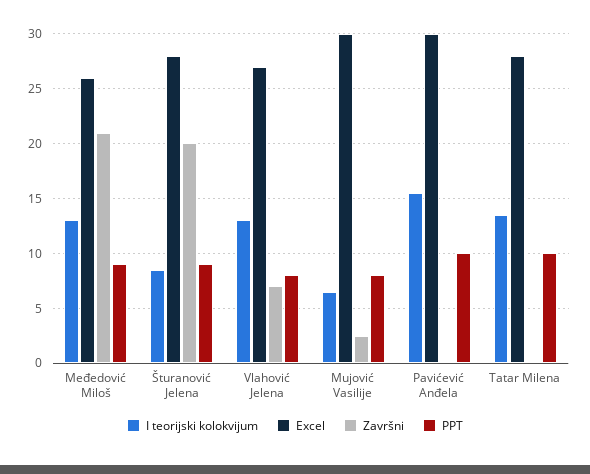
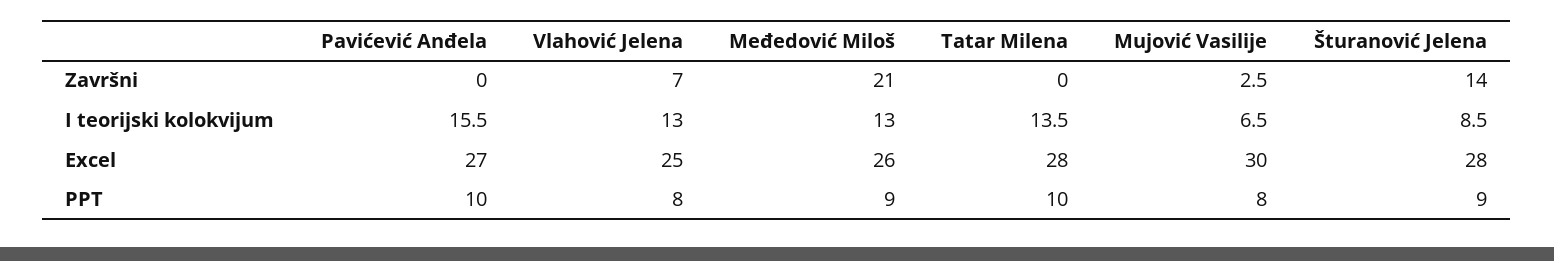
  {
    "I teorijski kolokvijum": {
      "Međedović Miloš": 13,
      "Šturanović Jelena": 8.5,
      "Vlahović Jelena": 13,
      "Mujović Vasilije": 6.5,
      "Pavićević Anđela": 15.5,
      "Tatar Milena": 13.5
    },
    "Excel": {
      "Međedović Miloš": 26,
      "Šturanović Jelena": 28,
-     "Vlahović Jelena": 27,
+     "Vlahović Jelena": 25,
      "Mujović Vasilije": 30,
-     "Pavićević Anđela": 30,
+     "Pavićević Anđela": 27,
      "Tatar Milena": 28
    },
    "Završni": {
      "Međedović Miloš": 21,
-     "Šturanović Jelena": 20,
+     "Šturanović Jelena": 14,
      "Vlahović Jelena": 7,
      "Mujović Vasilije": 2.5,
      "Pavićević Anđela": 0,
      "Tatar Milena": 0
    },
    "PPT": {
      "Međedović Miloš": 9,
      "Šturanović Jelena": 9,
      "Vlahović Jelena": 8,
      "Mujović Vasilije": 8,
      "Pavićević Anđela": 10,
      "Tatar Milena": 10
    }
  }

